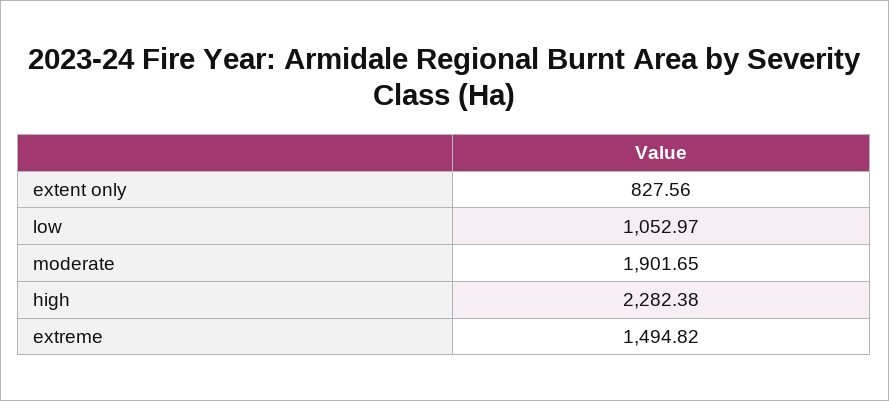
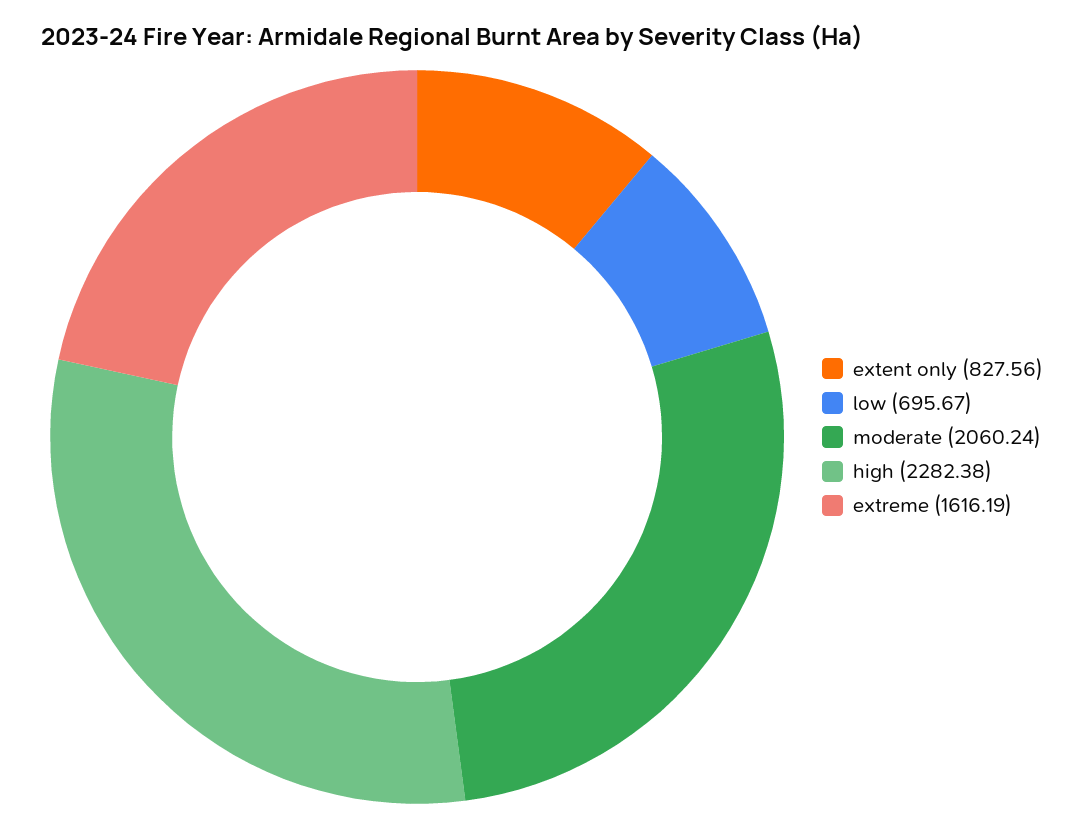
  {
    "extent only": 827.56,
-   "low": 1052.97,
+   "low": 695.67,
-   "moderate": 1901.65,
+   "moderate": 2060.24,
    "high": 2282.38,
-   "extreme": 1494.82
+   "extreme": 1616.19
  }

